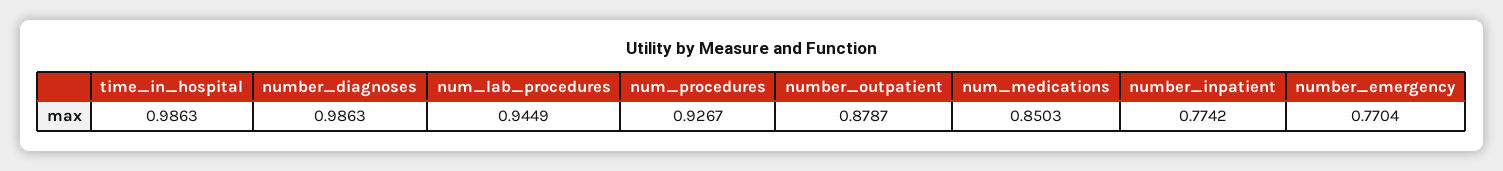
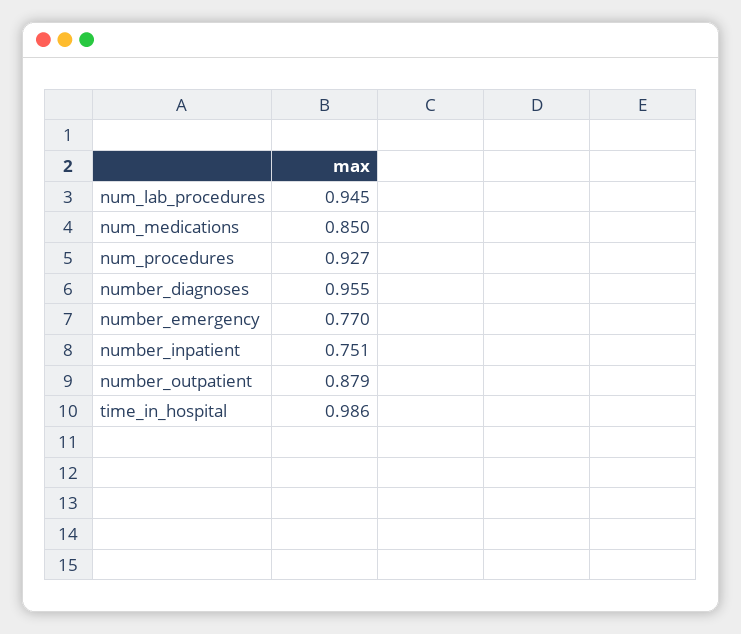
  {
    "time_in_hospital": 0.9863,
-   "number_diagnoses": 0.9863,
+   "number_diagnoses": 0.955,
    "num_lab_procedures": 0.9449,
    "num_procedures": 0.9267,
    "number_outpatient": 0.8787,
    "num_medications": 0.8503,
-   "number_inpatient": 0.7742,
+   "number_inpatient": 0.751,
    "number_emergency": 0.7704
  }

